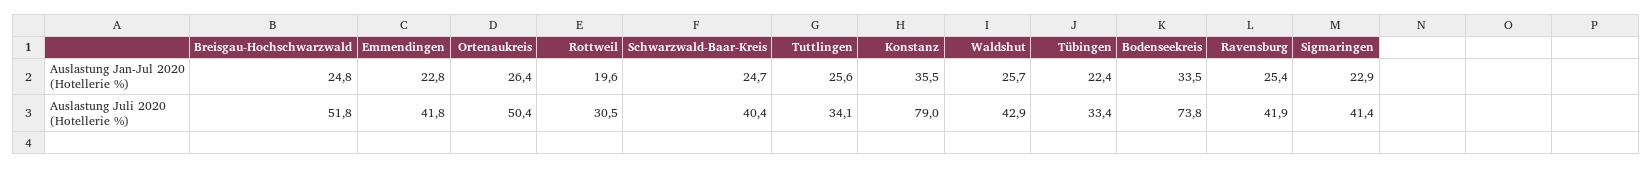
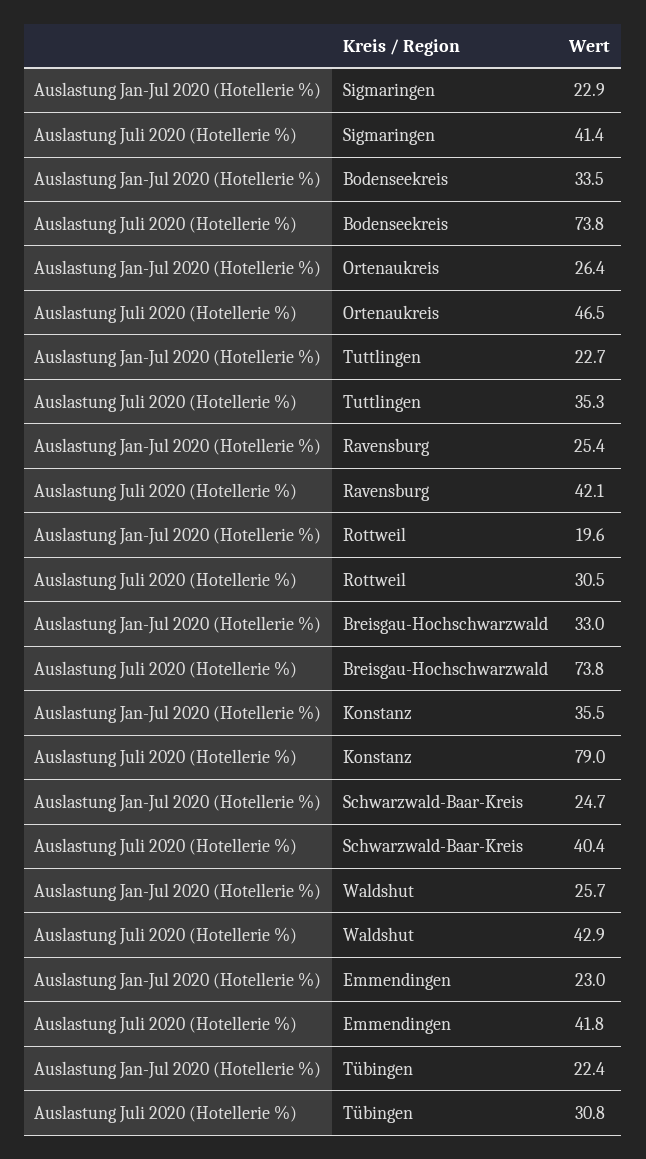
  {
    "Breisgau-Hochschwarzwald": {
-     "Auslastung Jan-Jul 2020 (Hotellerie %)": 24.8,
+     "Auslastung Jan-Jul 2020 (Hotellerie %)": 33,
-     "Auslastung Juli 2020 (Hotellerie %)": 51.8
+     "Auslastung Juli 2020 (Hotellerie %)": 73.8
    },
    "Emmendingen": {
-     "Auslastung Jan-Jul 2020 (Hotellerie %)": 22.8,
+     "Auslastung Jan-Jul 2020 (Hotellerie %)": 23,
      "Auslastung Juli 2020 (Hotellerie %)": 41.8
    },
    "Ortenaukreis": {
      "Auslastung Jan-Jul 2020 (Hotellerie %)": 26.4,
-     "Auslastung Juli 2020 (Hotellerie %)": 50.4
+     "Auslastung Juli 2020 (Hotellerie %)": 46.5
    },
    "Rottweil": {
      "Auslastung Jan-Jul 2020 (Hotellerie %)": 19.6,
      "Auslastung Juli 2020 (Hotellerie %)": 30.5
    },
    "Schwarzwald-Baar-Kreis": {
      "Auslastung Jan-Jul 2020 (Hotellerie %)": 24.7,
      "Auslastung Juli 2020 (Hotellerie %)": 40.4
    },
    "Tuttlingen": {
-     "Auslastung Jan-Jul 2020 (Hotellerie %)": 25.6,
+     "Auslastung Jan-Jul 2020 (Hotellerie %)": 22.7,
-     "Auslastung Juli 2020 (Hotellerie %)": 34.1
+     "Auslastung Juli 2020 (Hotellerie %)": 35.3
    },
    "Konstanz": {
      "Auslastung Jan-Jul 2020 (Hotellerie %)": 35.5,
      "Auslastung Juli 2020 (Hotellerie %)": 79
    },
    "Waldshut": {
      "Auslastung Jan-Jul 2020 (Hotellerie %)": 25.7,
      "Auslastung Juli 2020 (Hotellerie %)": 42.9
    },
    "Tübingen": {
      "Auslastung Jan-Jul 2020 (Hotellerie %)": 22.4,
-     "Auslastung Juli 2020 (Hotellerie %)": 33.4
+     "Auslastung Juli 2020 (Hotellerie %)": 30.8
    },
    "Bodenseekreis": {
      "Auslastung Jan-Jul 2020 (Hotellerie %)": 33.5,
      "Auslastung Juli 2020 (Hotellerie %)": 73.8
    },
    "Ravensburg": {
      "Auslastung Jan-Jul 2020 (Hotellerie %)": 25.4,
-     "Auslastung Juli 2020 (Hotellerie %)": 41.9
+     "Auslastung Juli 2020 (Hotellerie %)": 42.1
    },
    "Sigmaringen": {
      "Auslastung Jan-Jul 2020 (Hotellerie %)": 22.9,
      "Auslastung Juli 2020 (Hotellerie %)": 41.4
    }
  }

